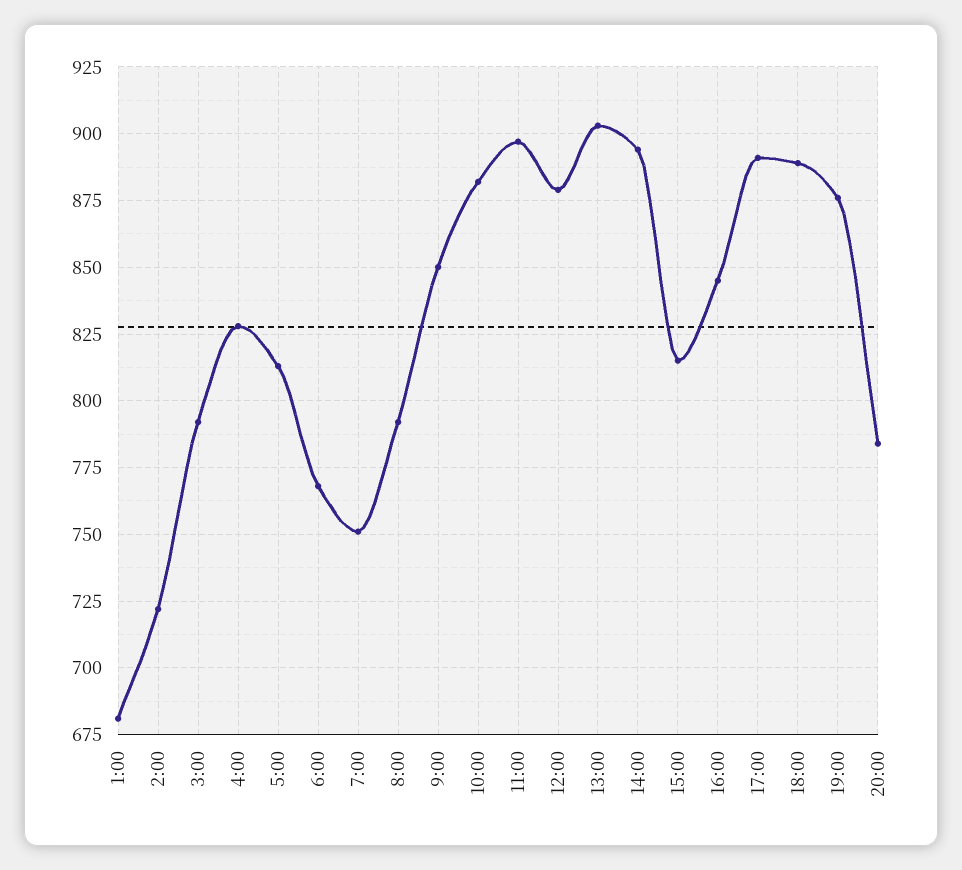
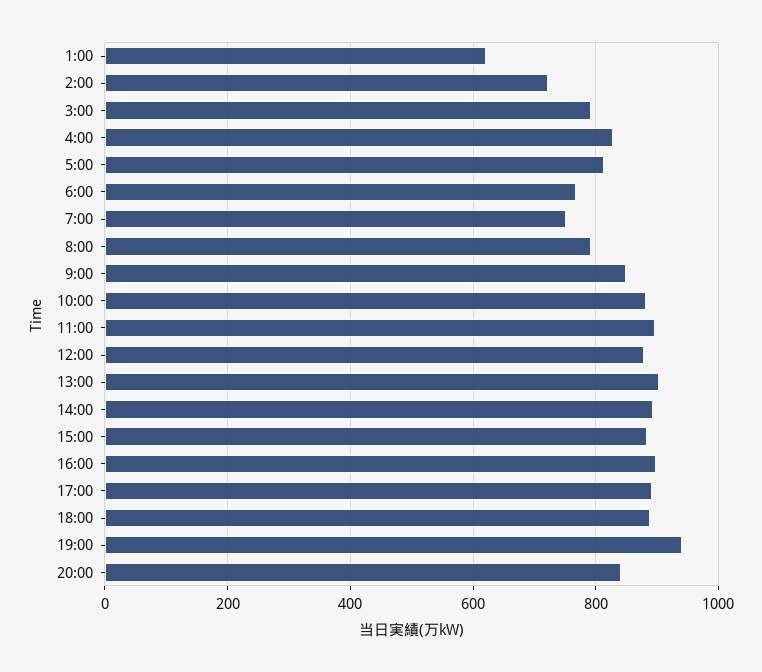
  {
-   "1:00": 680,
+   "1:00": 620,
    "2:00": 720,
    "3:00": 790,
    "4:00": 830,
    "5:00": 815,
    "6:00": 770,
    "7:00": 750,
    "8:00": 790,
    "9:00": 850,
    "10:00": 880,
    "11:00": 895,
    "12:00": 880,
    "13:00": 905,
    "14:00": 895,
-   "15:00": 815,
+   "15:00": 880,
-   "16:00": 845,
+   "16:00": 900,
    "17:00": 890,
    "18:00": 890,
-   "19:00": 875,
+   "19:00": 940,
-   "20:00": 785
+   "20:00": 840
  }

